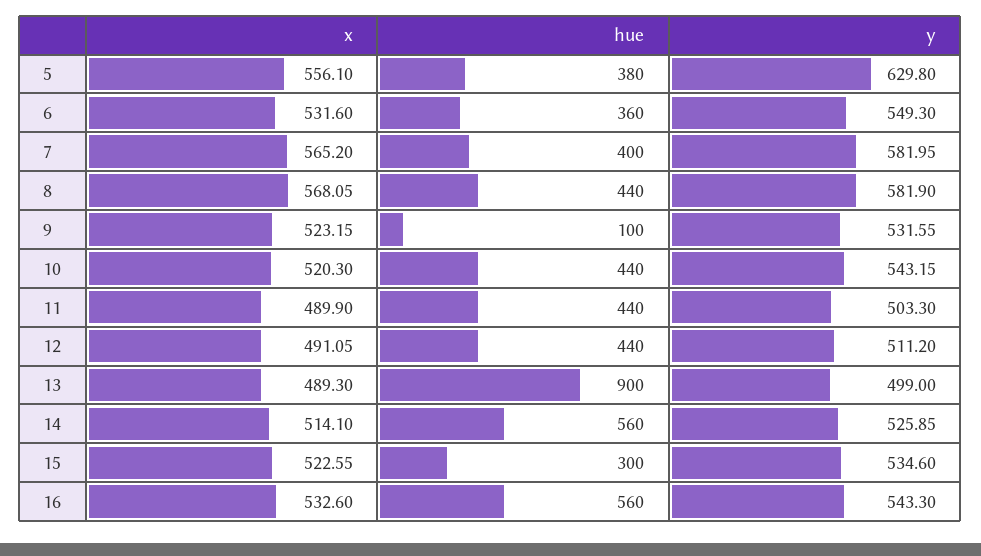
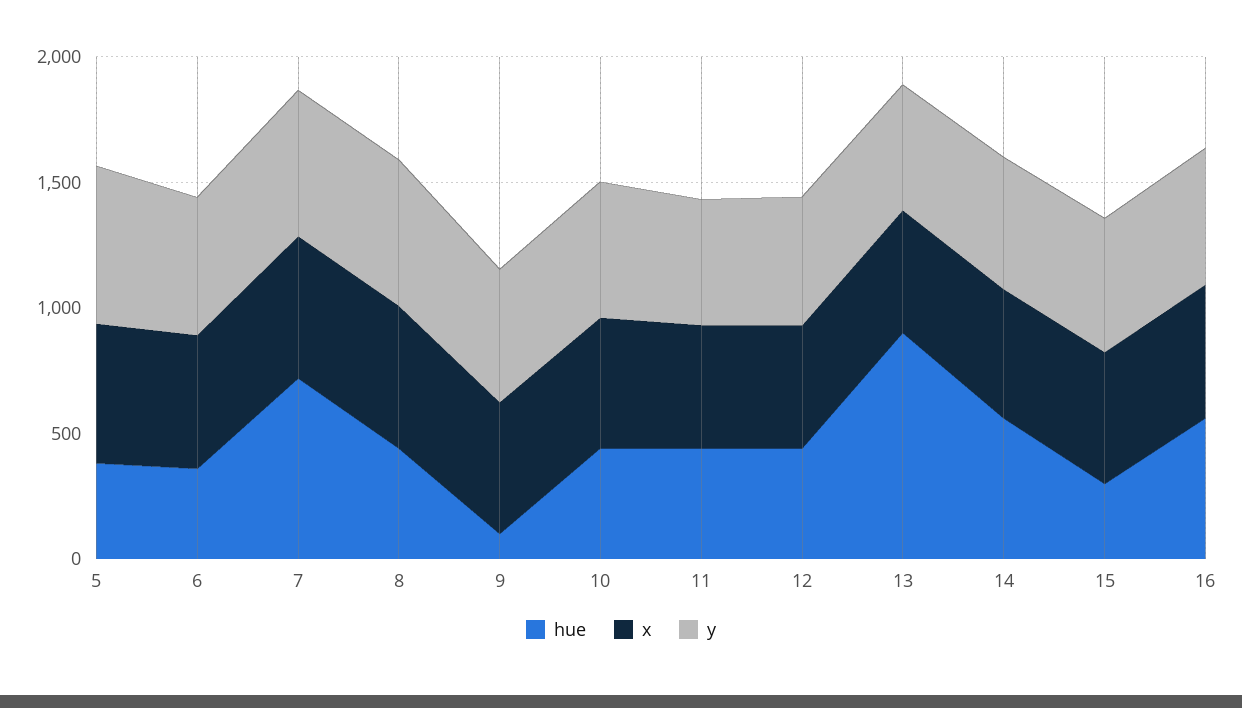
  {
    "x": {
      "5": 556.1,
      "6": 531.6,
      "7": 565.2,
      "8": 568.05,
      "9": 523.15,
      "10": 520.3,
      "11": 489.9,
      "12": 491.05,
      "13": 489.3,
      "14": 514.1,
      "15": 522.55,
      "16": 532.6
    },
    "hue": {
      "5": 380,
      "6": 360,
-     "7": 400,
+     "7": 700,
      "8": 440,
      "9": 100,
      "10": 440,
      "11": 440,
      "12": 440,
      "13": 900,
      "14": 560,
      "15": 300,
      "16": 560
    },
    "y": {
      "5": 629.8,
      "6": 549.3,
      "7": 581.95,
      "8": 581.9,
      "9": 531.55,
      "10": 543.15,
      "11": 503.3,
      "12": 511.2,
      "13": 499,
      "14": 525.85,
      "15": 534.6,
      "16": 543.3
    }
  }

